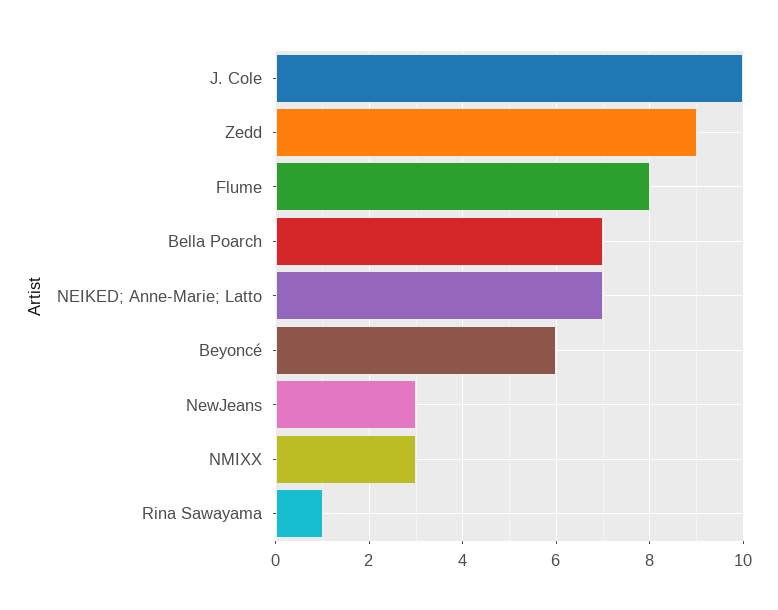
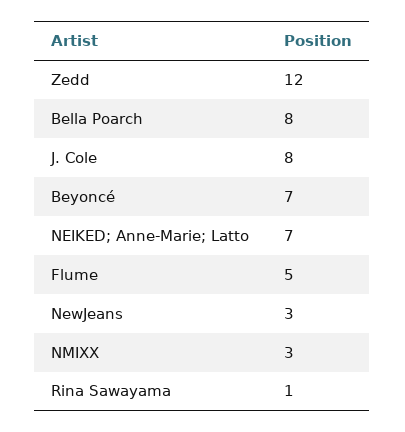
  {
-   "J. Cole": 10,
+   "J. Cole": 8,
-   "Zedd": 9,
+   "Zedd": 12,
-   "Flume": 8,
+   "Flume": 5,
-   "Bella Poarch": 7,
+   "Bella Poarch": 8,
    "NEIKED; Anne-Marie; Latto": 7,
-   "Beyoncé": 6,
+   "Beyoncé": 7,
    "NewJeans": 3,
    "NMIXX": 3,
    "Rina Sawayama": 1
  }

